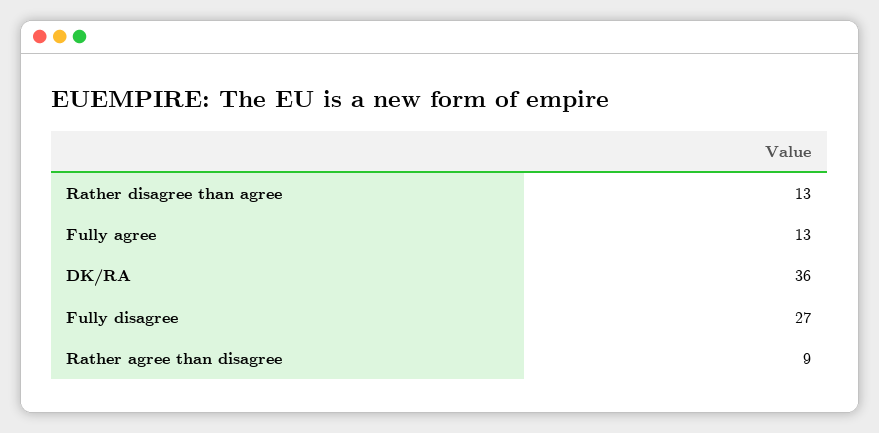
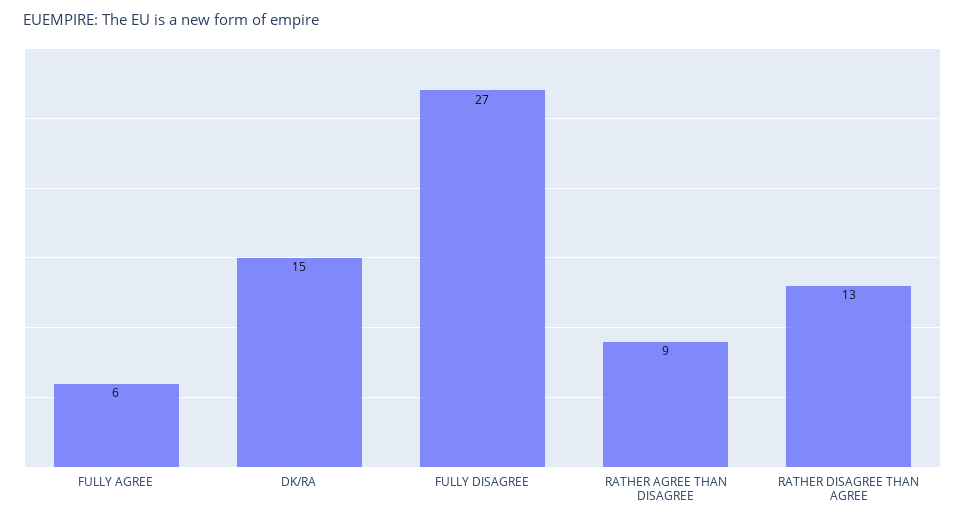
  {
    "Rather disagree than agree": 13,
-   "Fully agree": 13,
+   "Fully agree": 6,
-   "DK/RA": 36,
+   "DK/RA": 15,
    "Fully disagree": 27,
    "Rather agree than disagree": 9
  }

